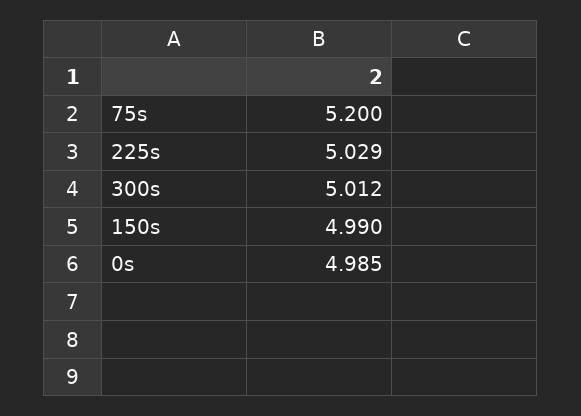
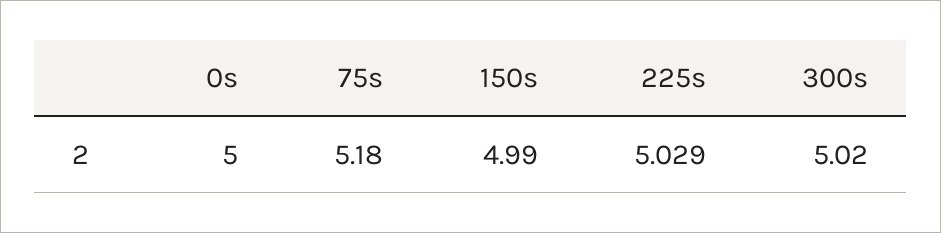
  {
-   "75s": 5.2,
+   "75s": 5.18,
    "225s": 5.029,
-   "300s": 5.012,
+   "300s": 5.02,
    "150s": 4.99,
-   "0s": 4.985
+   "0s": 5
  }

